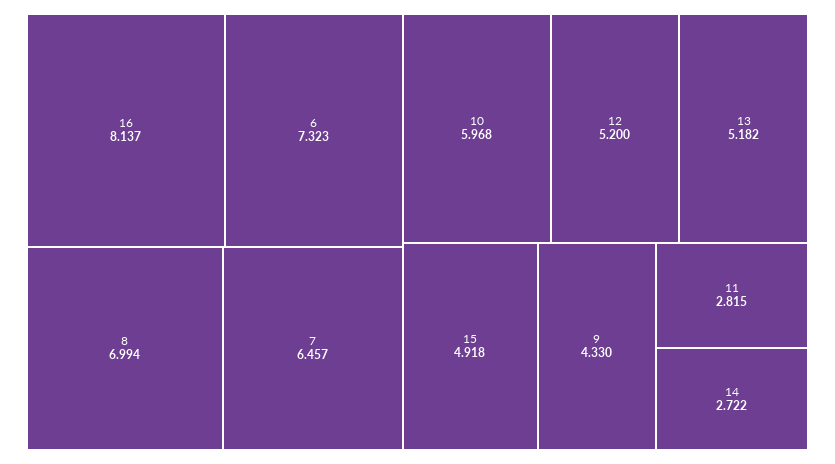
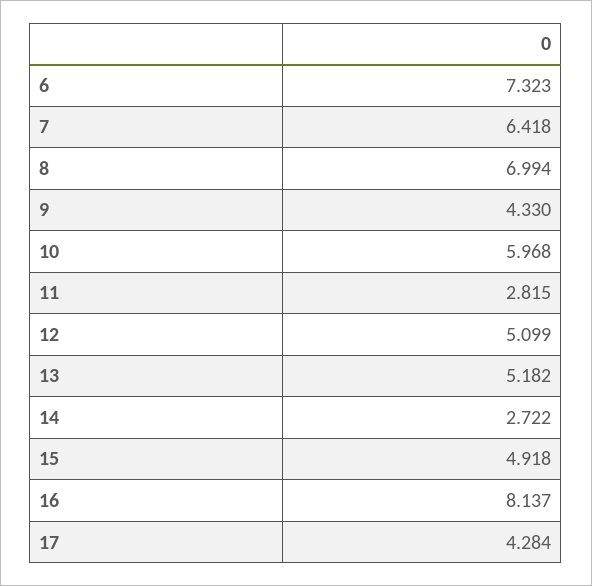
  {
    "16": 8.137,
    "6": 7.323,
    "8": 6.994,
-   "7": 6.457,
+   "7": 6.418,
    "10": 5.968,
-   "12": 5.2,
+   "12": 5.099,
    "13": 5.182,
    "15": 4.918,
    "9": 4.33,
    "11": 2.815,
-   "14": 2.722
+   "14": 2.722,
+   "17": 4.284
  }

